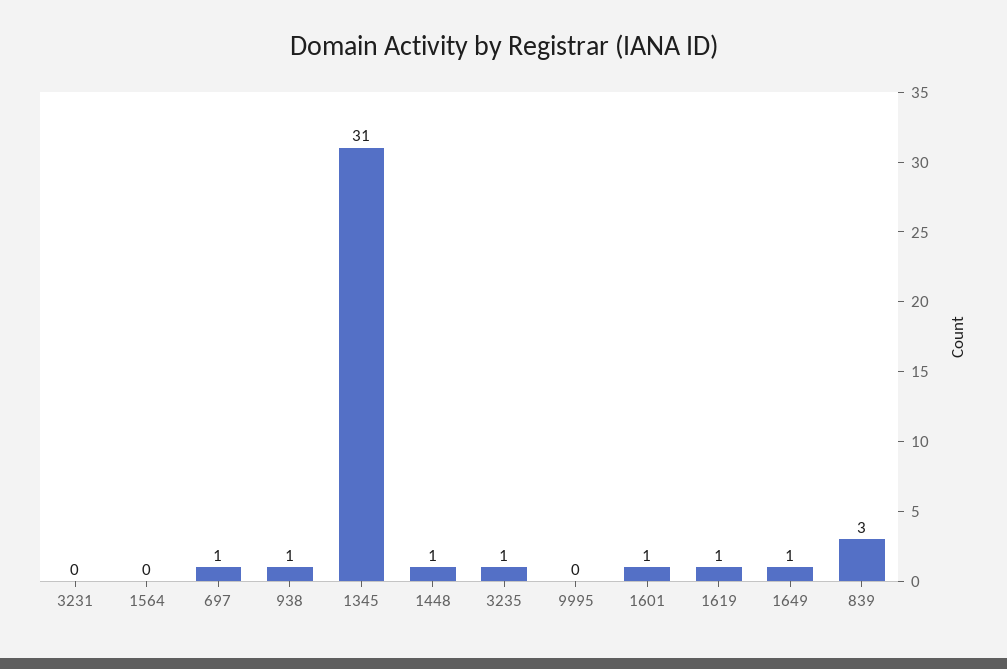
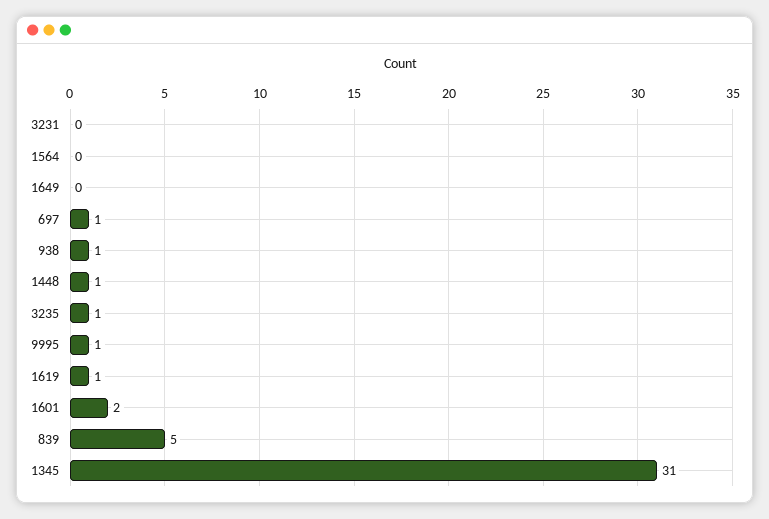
  {
    "3231": 0,
    "1564": 0,
    "697": 1,
    "938": 1,
    "1345": 31,
    "1448": 1,
    "3235": 1,
-   "9995": 0,
+   "9995": 1,
-   "1601": 1,
+   "1601": 2,
    "1619": 1,
-   "1649": 1,
+   "1649": 0,
-   "839": 3
+   "839": 5
  }

